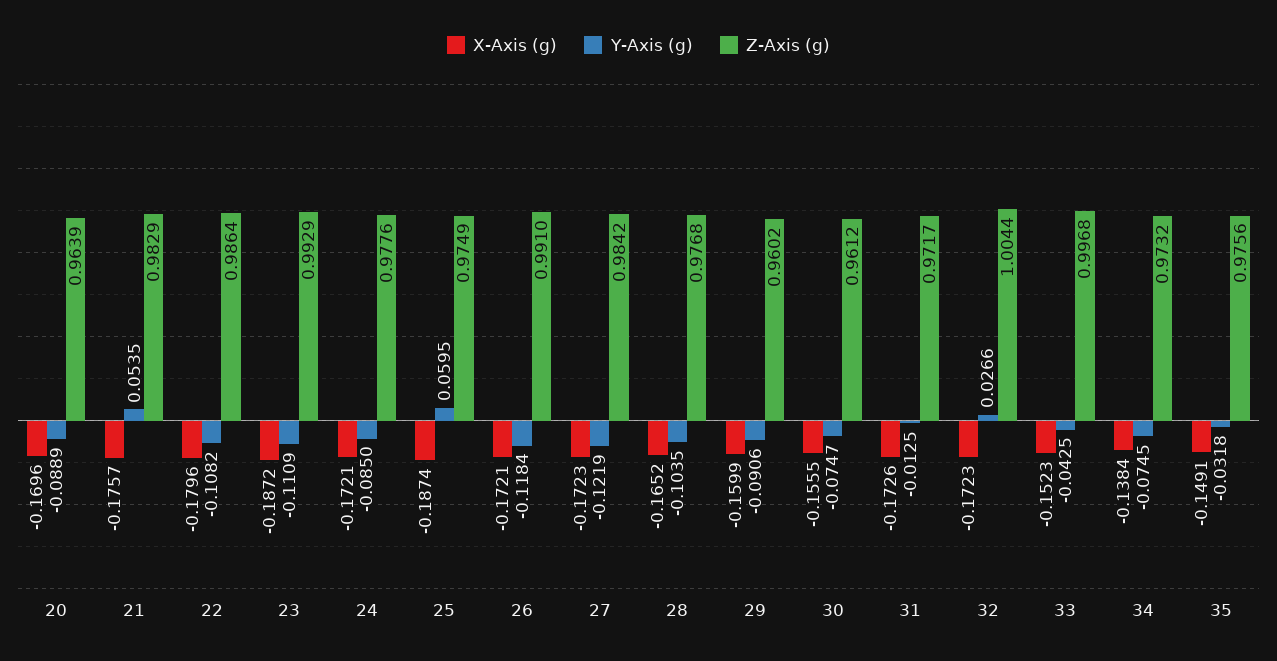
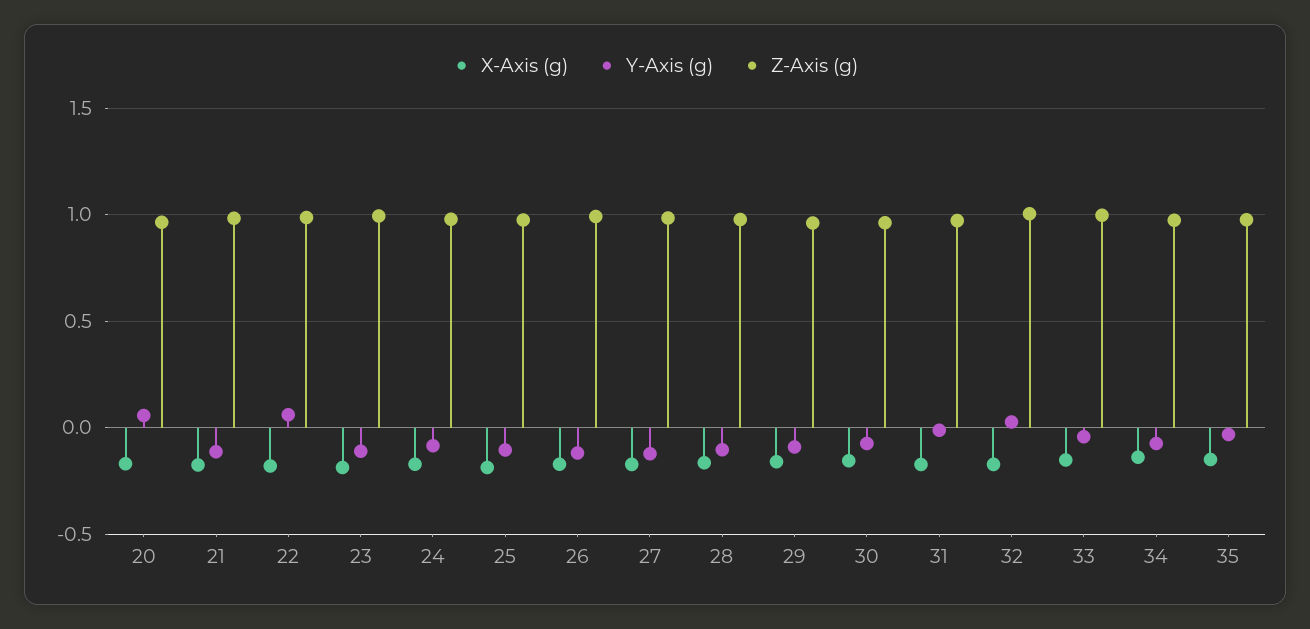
  {
    "X-Axis (g)": {
      "20": -0.1696,
      "21": -0.1757,
      "22": -0.1796,
      "23": -0.1872,
      "24": -0.1721,
      "25": -0.1874,
      "26": -0.1721,
      "27": -0.1723,
      "28": -0.1652,
      "29": -0.1599,
      "30": -0.1555,
      "31": -0.1726,
      "32": -0.1723,
      "33": -0.1523,
      "34": -0.1384,
      "35": -0.1491
    },
    "Y-Axis (g)": {
-     "20": -0.0889,
+     "20": 0.05,
-     "21": 0.0535,
+     "21": -0.1,
-     "22": -0.1082,
+     "22": 0.05,
      "23": -0.1109,
      "24": -0.085,
-     "25": 0.0595,
+     "25": -0.1,
      "26": -0.1184,
      "27": -0.1219,
      "28": -0.1035,
      "29": -0.0906,
      "30": -0.0747,
      "31": -0.0125,
      "32": 0.0266,
      "33": -0.0425,
      "34": -0.0745,
      "35": -0.0318
    },
    "Z-Axis (g)": {
      "20": 0.9639,
      "21": 0.9829,
      "22": 0.9864,
      "23": 0.9929,
      "24": 0.9776,
      "25": 0.9749,
      "26": 0.991,
      "27": 0.9842,
      "28": 0.9768,
      "29": 0.9602,
      "30": 0.9612,
      "31": 0.9717,
      "32": 1.0044,
      "33": 0.9968,
      "34": 0.9732,
      "35": 0.9756
    }
  }

